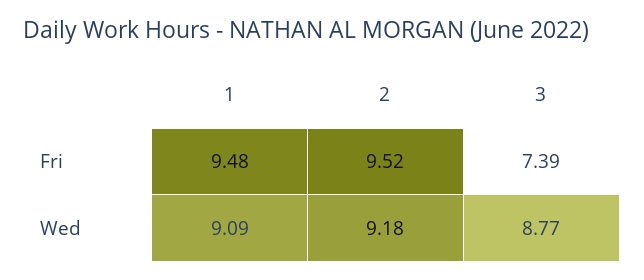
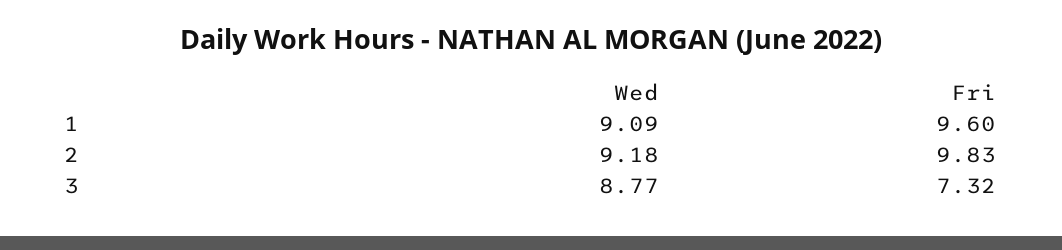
  {
    "1": {
-     "Fri": 9.48,
+     "Fri": 9.6,
      "Wed": 9.09
    },
    "2": {
-     "Fri": 9.52,
+     "Fri": 9.83,
      "Wed": 9.18
    },
    "3": {
-     "Fri": 7.39,
+     "Fri": 7.32,
      "Wed": 8.77
    }
  }

